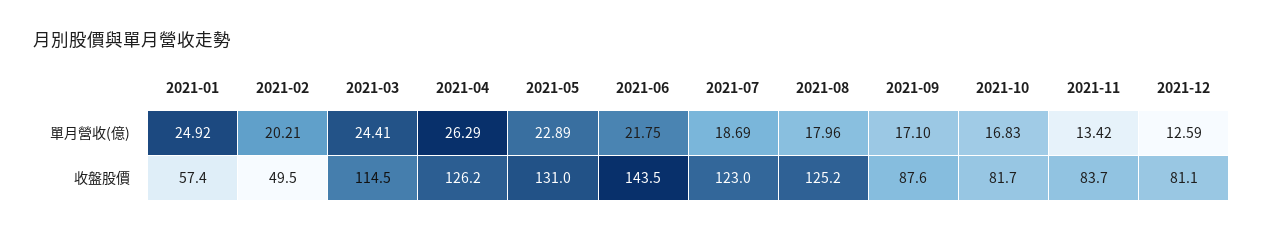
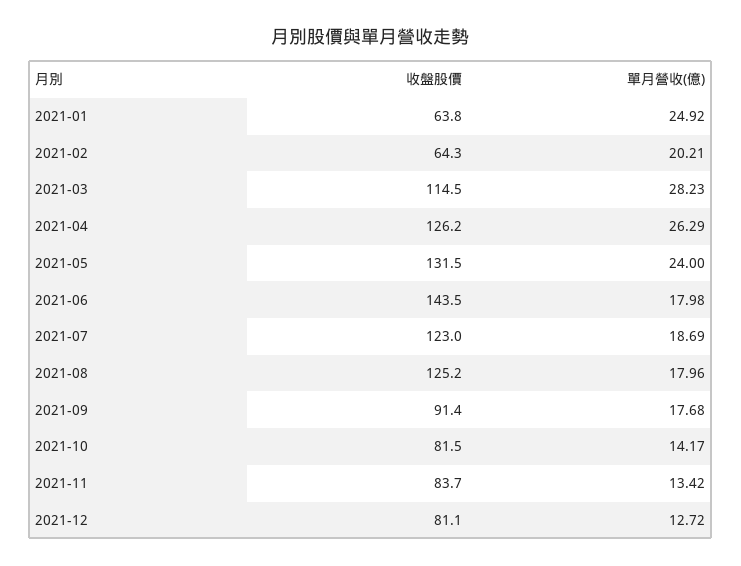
  {
    "2021-01": {
      "單月營收(億)": 24.92,
-     "收盤股價": 57.4
+     "收盤股價": 63.8
    },
    "2021-02": {
      "單月營收(億)": 20.21,
-     "收盤股價": 49.5
+     "收盤股價": 64.3
    },
    "2021-03": {
-     "單月營收(億)": 24.41,
+     "單月營收(億)": 28.23,
      "收盤股價": 114.5
    },
    "2021-04": {
      "單月營收(億)": 26.29,
      "收盤股價": 126.2
    },
    "2021-05": {
-     "單月營收(億)": 22.89,
+     "單月營收(億)": 24,
-     "收盤股價": 131
+     "收盤股價": 131.5
    },
    "2021-06": {
-     "單月營收(億)": 21.75,
+     "單月營收(億)": 17.98,
      "收盤股價": 143.5
    },
    "2021-07": {
      "單月營收(億)": 18.69,
      "收盤股價": 123
    },
    "2021-08": {
      "單月營收(億)": 17.96,
      "收盤股價": 125.2
    },
    "2021-09": {
-     "單月營收(億)": 17.1,
+     "單月營收(億)": 17.68,
-     "收盤股價": 87.6
+     "收盤股價": 91.4
    },
    "2021-10": {
-     "單月營收(億)": 16.83,
+     "單月營收(億)": 14.17,
-     "收盤股價": 81.7
+     "收盤股價": 81.5
    },
    "2021-11": {
      "單月營收(億)": 13.42,
      "收盤股價": 83.7
    },
    "2021-12": {
-     "單月營收(億)": 12.59,
+     "單月營收(億)": 12.72,
      "收盤股價": 81.1
    }
  }

